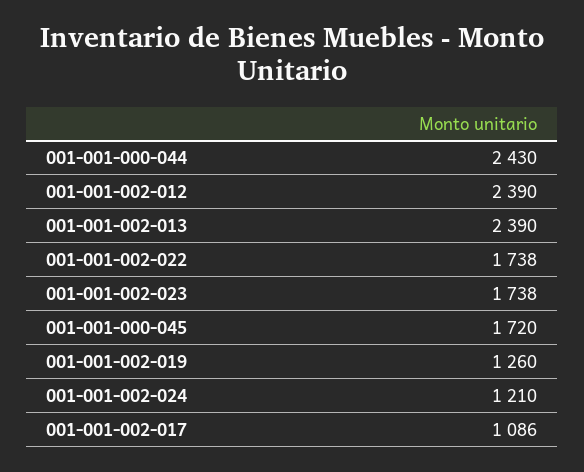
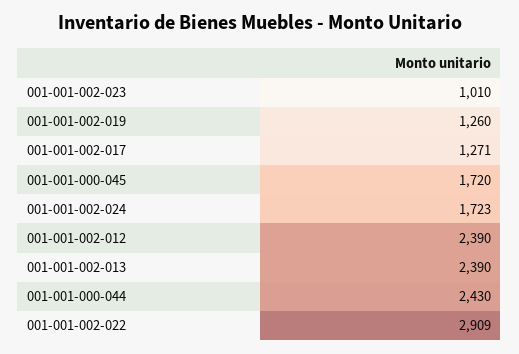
  {
    "001-001-000-044": 2430,
    "001-001-002-012": 2390,
    "001-001-002-013": 2390,
-   "001-001-002-022": 1738,
+   "001-001-002-022": 2909,
-   "001-001-002-023": 1738,
+   "001-001-002-023": 1010,
    "001-001-000-045": 1720,
    "001-001-002-019": 1260,
-   "001-001-002-024": 1210,
+   "001-001-002-024": 1723,
-   "001-001-002-017": 1086
+   "001-001-002-017": 1271
  }

